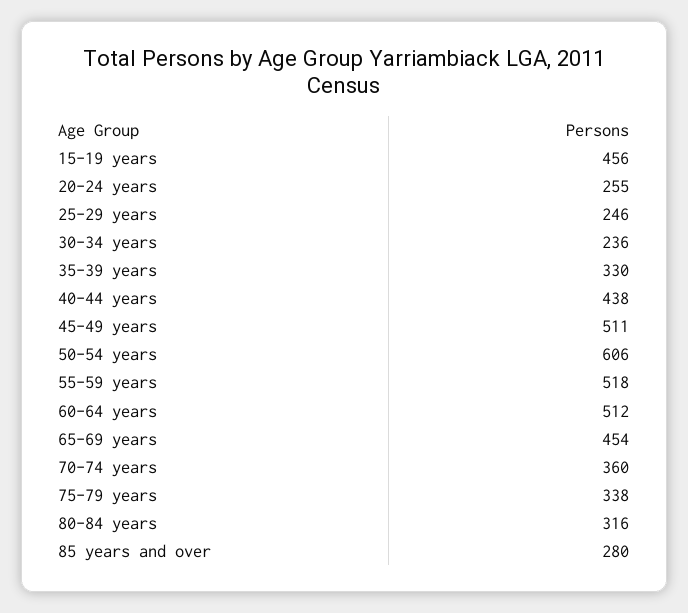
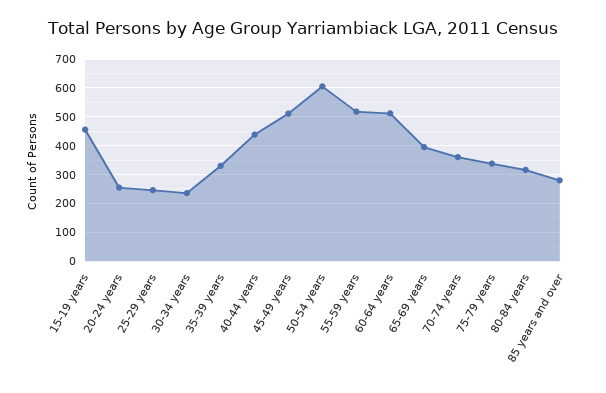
  {
    "15-19 years": 456,
    "20-24 years": 255,
    "25-29 years": 246,
    "30-34 years": 236,
    "35-39 years": 330,
    "40-44 years": 438,
    "45-49 years": 511,
    "50-54 years": 606,
    "55-59 years": 518,
    "60-64 years": 512,
-   "65-69 years": 454,
+   "65-69 years": 400,
    "70-74 years": 360,
    "75-79 years": 338,
    "80-84 years": 316,
    "85 years and over": 280
  }

